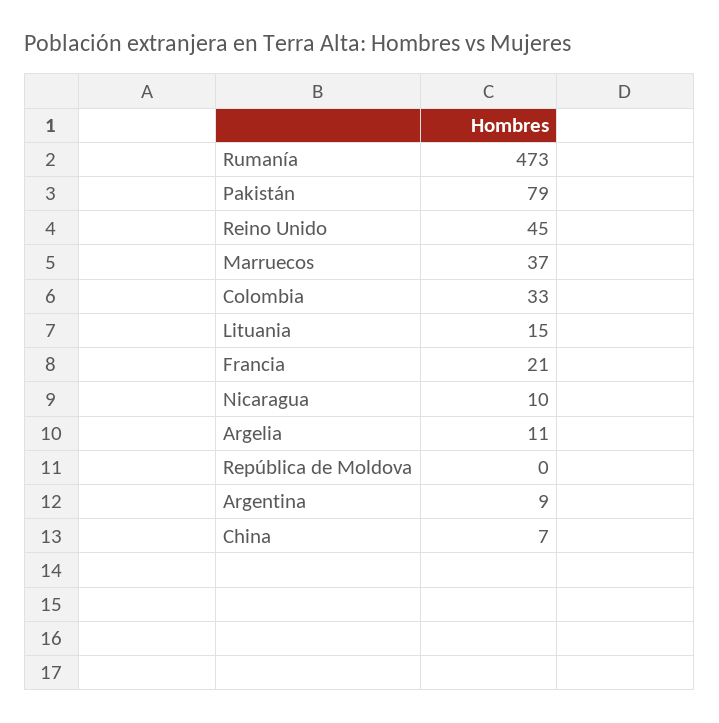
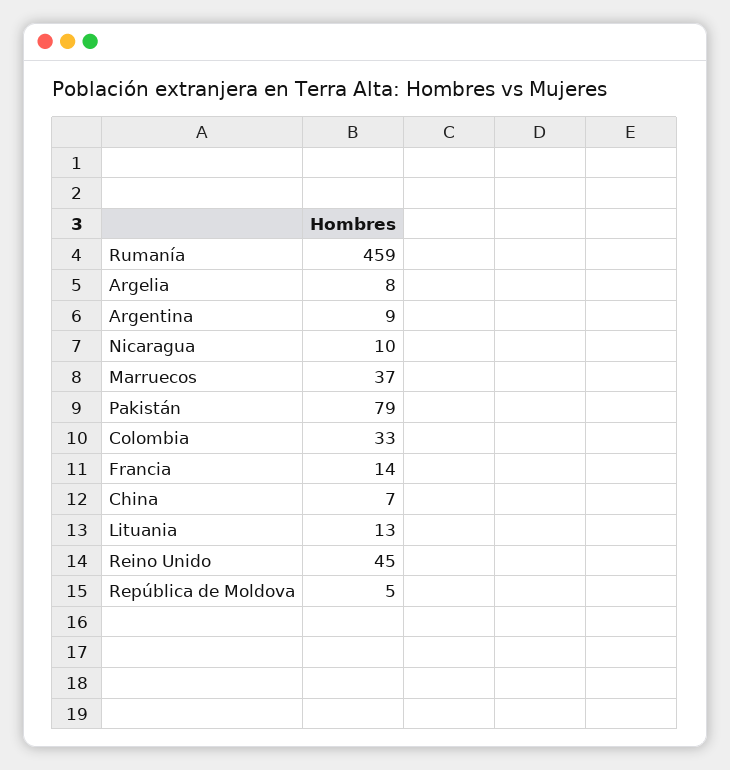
  {
-   "Rumanía": 473,
+   "Rumanía": 459,
    "Pakistán": 79,
    "Reino Unido": 45,
    "Marruecos": 37,
    "Colombia": 33,
-   "Lituania": 15,
+   "Lituania": 13,
-   "Francia": 21,
+   "Francia": 14,
    "Nicaragua": 10,
-   "Argelia": 11,
+   "Argelia": 8,
-   "República de Moldova": 0,
+   "República de Moldova": 5,
    "Argentina": 9,
    "China": 7
  }

